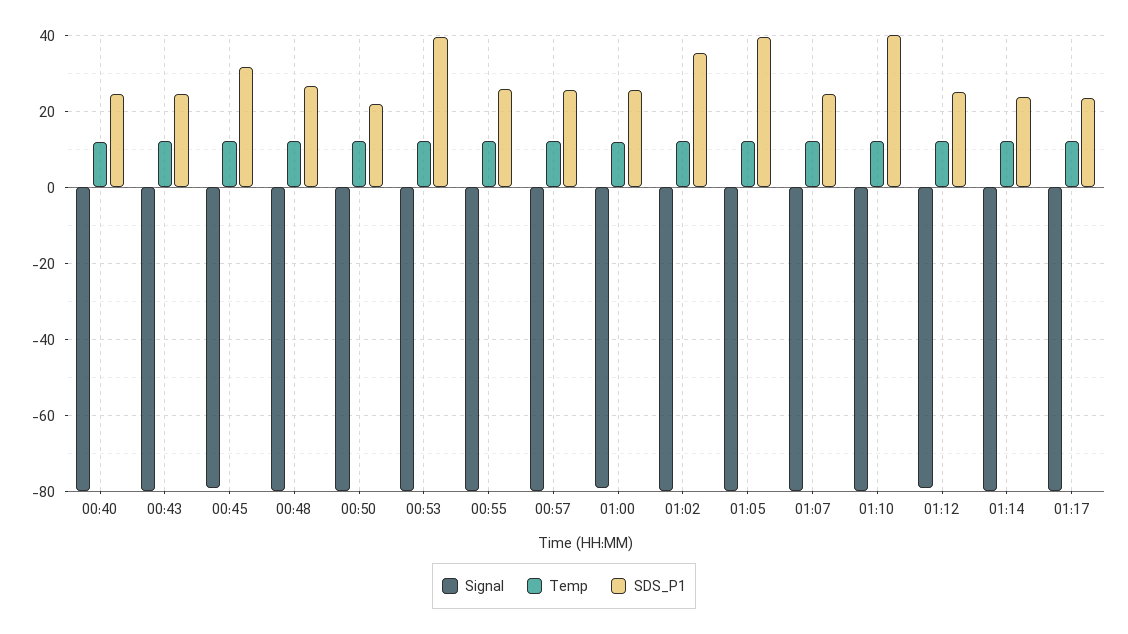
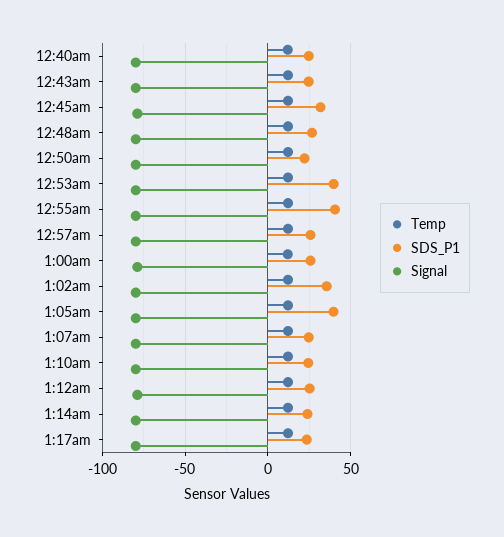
  {
    "Signal": {
      "00:40": -80,
      "00:43": -80,
      "00:45": -80,
      "00:48": -80,
      "00:50": -80,
      "00:53": -80,
      "00:55": -80,
      "00:57": -80,
      "01:00": -80,
      "01:02": -80,
      "01:05": -80,
      "01:07": -80,
      "01:10": -80,
      "01:12": -80,
      "01:14": -80,
      "01:17": -80
    },
    "Temp": {
      "00:40": 12,
      "00:43": 12,
      "00:45": 12,
      "00:48": 12,
      "00:50": 12,
      "00:53": 12,
      "00:55": 12,
      "00:57": 12,
      "01:00": 12,
      "01:02": 12,
      "01:05": 12,
      "01:07": 12,
      "01:10": 12,
      "01:12": 12,
      "01:14": 12,
      "01:17": 12
    },
    "SDS_P1": {
      "00:40": 24,
      "00:43": 24,
      "00:45": 32,
      "00:48": 26,
      "00:50": 22,
      "00:53": 40,
-     "00:55": 26,
+     "00:55": 40,
      "00:57": 26,
      "01:00": 26,
      "01:02": 36,
      "01:05": 40,
      "01:07": 24,
-     "01:10": 40,
+     "01:10": 25,
      "01:12": 26,
      "01:14": 24,
      "01:17": 24
    }
  }

